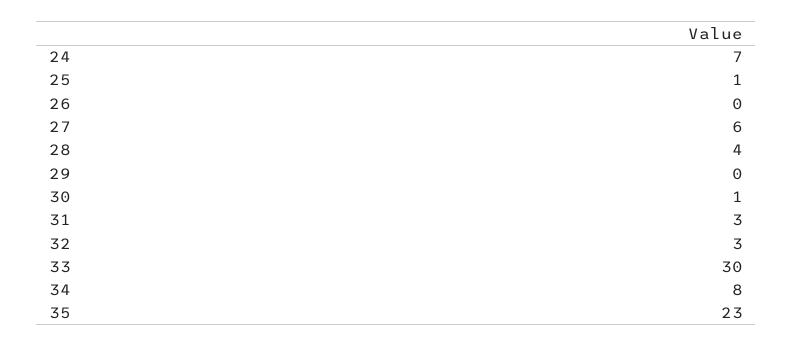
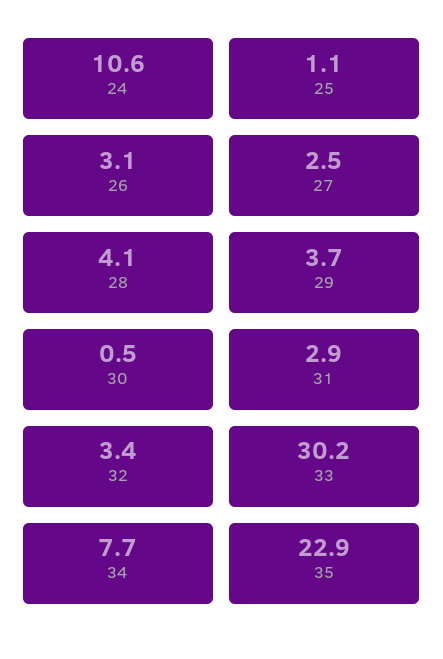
  {
-   "24": 7,
+   "24": 10.6,
    "25": 1.1,
-   "26": 0,
+   "26": 3.1,
-   "27": 6,
+   "27": 2.5,
    "28": 4.1,
-   "29": 0,
+   "29": 3.7,
    "30": 0.5,
    "31": 2.9,
    "32": 3.4,
    "33": 30.2,
    "34": 7.7,
    "35": 22.9
  }

